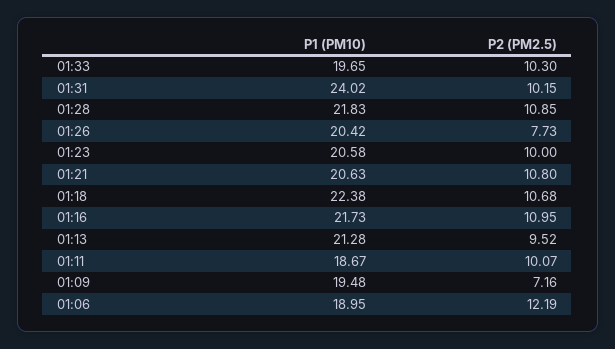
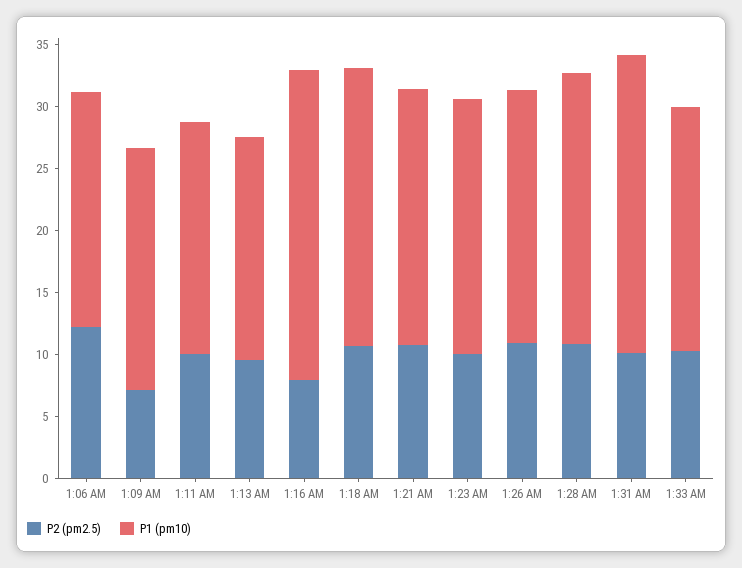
  {
    "P1 (PM10)": {
      "01:33": 19.65,
      "01:31": 24.02,
      "01:28": 21.83,
      "01:26": 20.42,
      "01:23": 20.58,
      "01:21": 20.63,
      "01:18": 22.38,
-     "01:16": 21.73,
+     "01:16": 25,
-     "01:13": 21.28,
+     "01:13": 18,
      "01:11": 18.67,
      "01:09": 19.48,
      "01:06": 18.95
    },
    "P2 (PM2.5)": {
      "01:33": 10.3,
      "01:31": 10.15,
      "01:28": 10.85,
-     "01:26": 7.73,
+     "01:26": 11,
      "01:23": 10,
      "01:21": 10.8,
      "01:18": 10.68,
-     "01:16": 10.95,
+     "01:16": 8,
      "01:13": 9.52,
      "01:11": 10.07,
      "01:09": 7.16,
      "01:06": 12.19
    }
  }

